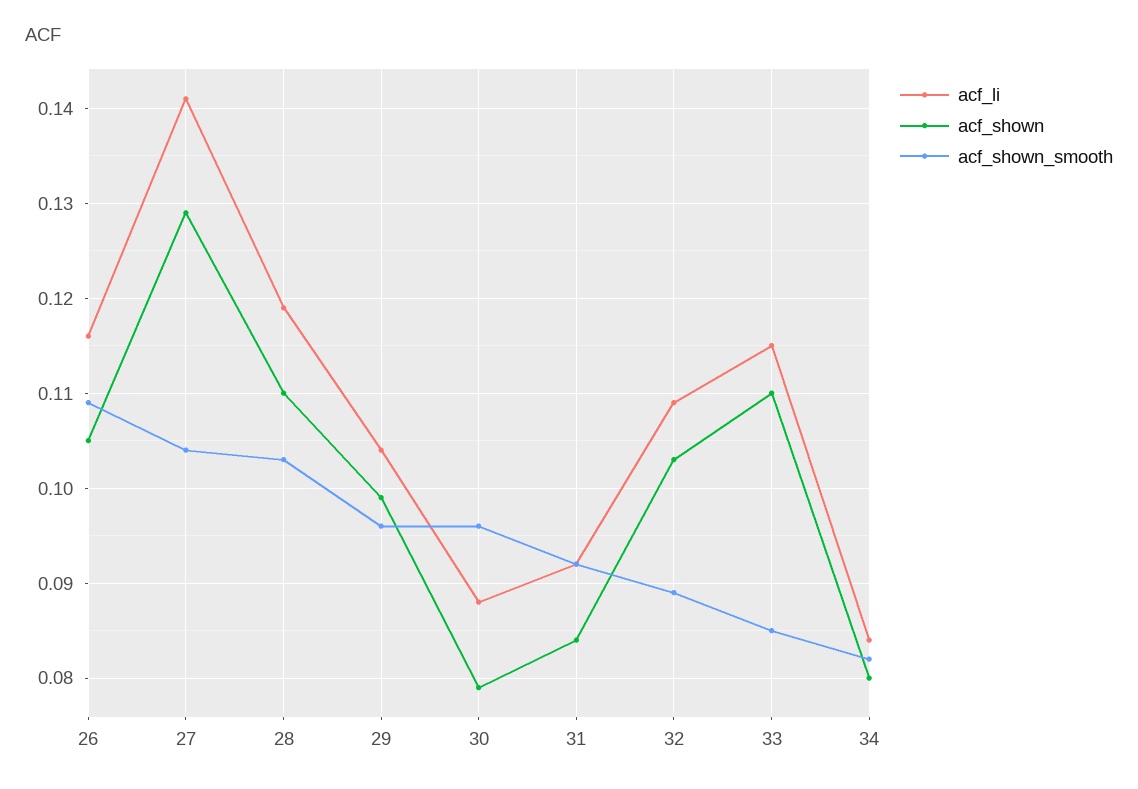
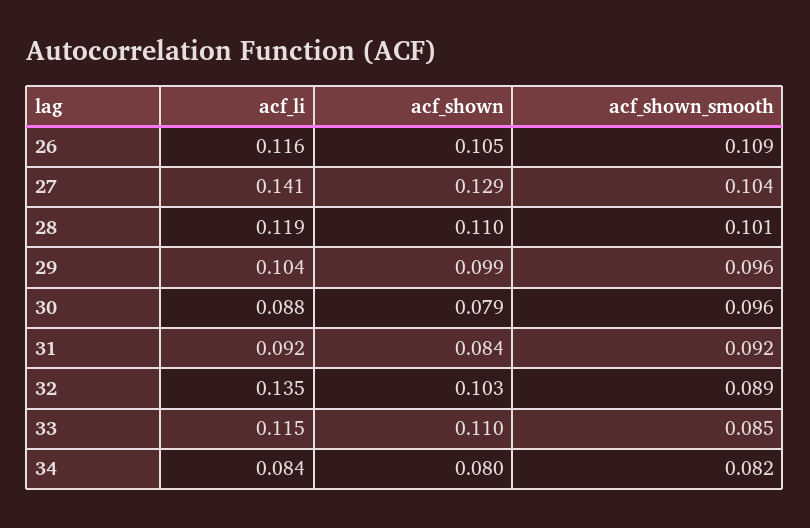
  {
    "acf_li": {
      "26": 0.116,
      "27": 0.141,
      "28": 0.119,
      "29": 0.104,
      "30": 0.088,
      "31": 0.092,
-     "32": 0.109,
+     "32": 0.135,
      "33": 0.115,
      "34": 0.084
    },
    "acf_shown": {
      "26": 0.105,
      "27": 0.129,
      "28": 0.11,
      "29": 0.099,
      "30": 0.079,
      "31": 0.084,
      "32": 0.103,
      "33": 0.11,
      "34": 0.08
    },
    "acf_shown_smooth": {
      "26": 0.109,
      "27": 0.104,
-     "28": 0.103,
+     "28": 0.101,
      "29": 0.096,
      "30": 0.096,
      "31": 0.092,
      "32": 0.089,
      "33": 0.085,
      "34": 0.082
    }
  }

